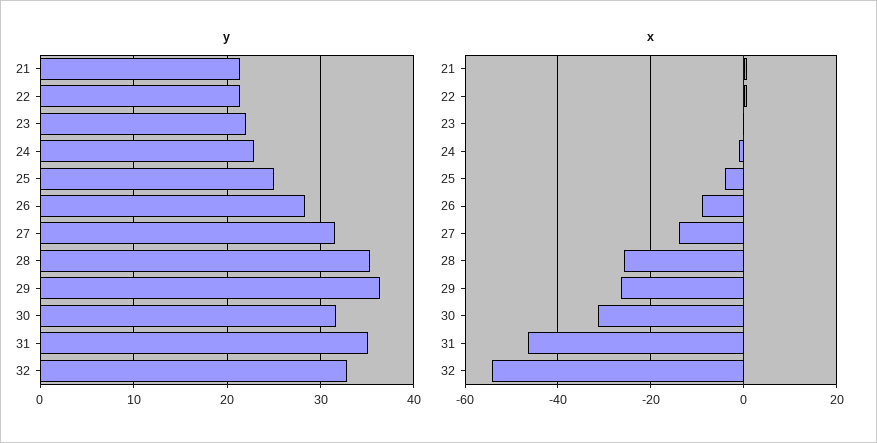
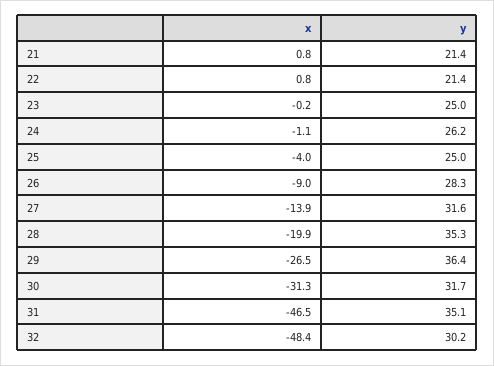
  {
    "y": {
      "21": 21.4,
      "22": 21.4,
-     "23": 22,
+     "23": 25,
-     "24": 23,
+     "24": 26.2,
      "25": 25,
      "26": 28.3,
      "27": 31.6,
      "28": 35.3,
      "29": 36.4,
      "30": 31.7,
      "31": 35.1,
-     "32": 33
+     "32": 30.2
    },
    "x": {
      "21": 0.8,
      "22": 0.8,
      "23": -0.2,
      "24": -1.1,
      "25": -4,
      "26": -9,
      "27": -13.9,
-     "28": -26,
+     "28": -19.9,
      "29": -26.5,
      "30": -31.3,
      "31": -46.5,
-     "32": -54
+     "32": -48.4
    }
  }

